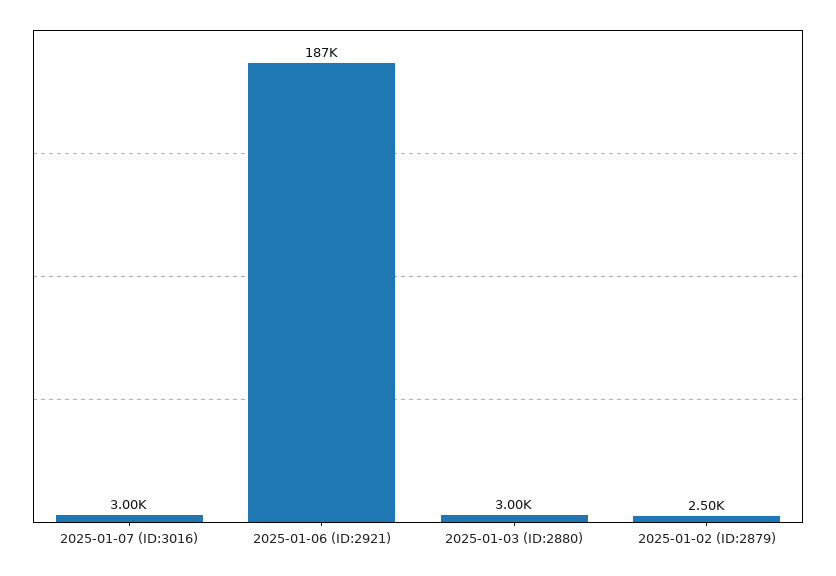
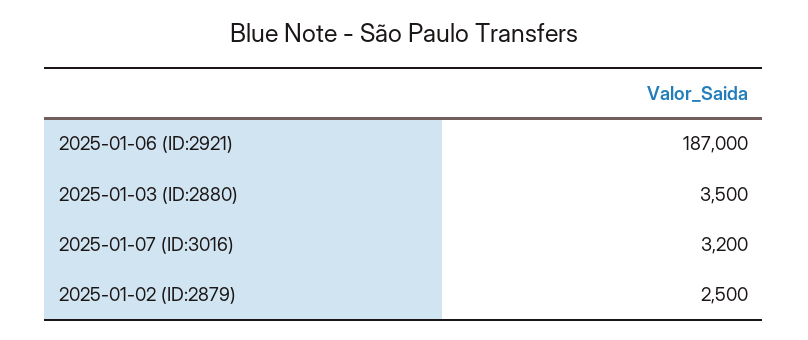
  {
-   "2025-01-07 (ID:3016)": 3000,
+   "2025-01-07 (ID:3016)": 3200,
    "2025-01-06 (ID:2921)": 187000,
-   "2025-01-03 (ID:2880)": 3000,
+   "2025-01-03 (ID:2880)": 3500,
    "2025-01-02 (ID:2879)": 2500
  }

